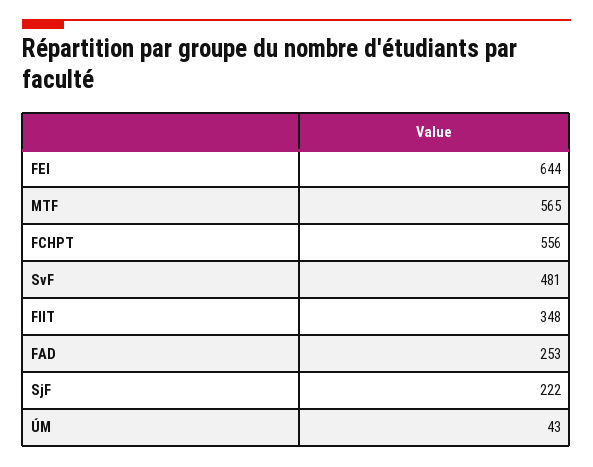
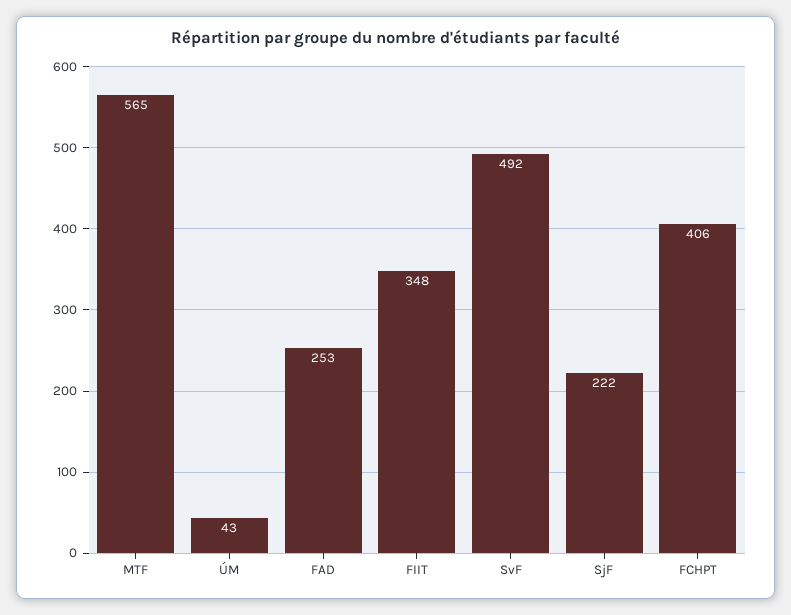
  {
-   "FEI": 644,
    "MTF": 565,
-   "FCHPT": 556,
+   "FCHPT": 406,
-   "SvF": 481,
+   "SvF": 492,
    "FIIT": 348,
    "FAD": 253,
    "SjF": 222,
    "ÚM": 43
  }

